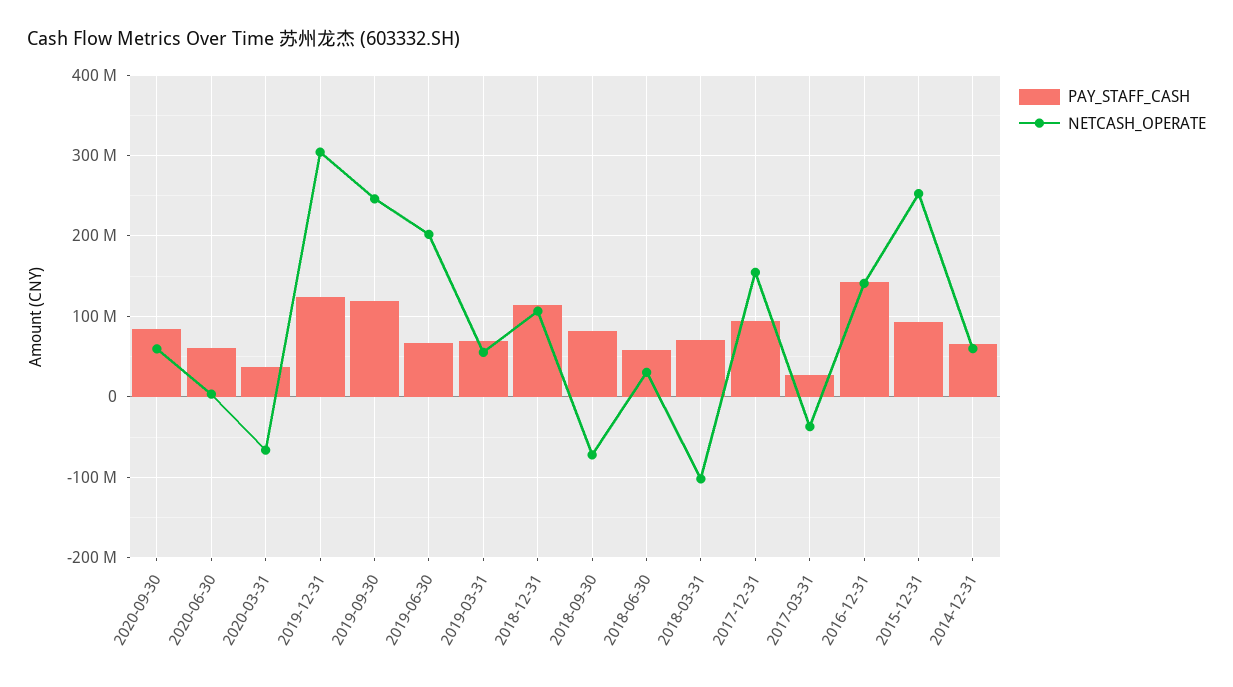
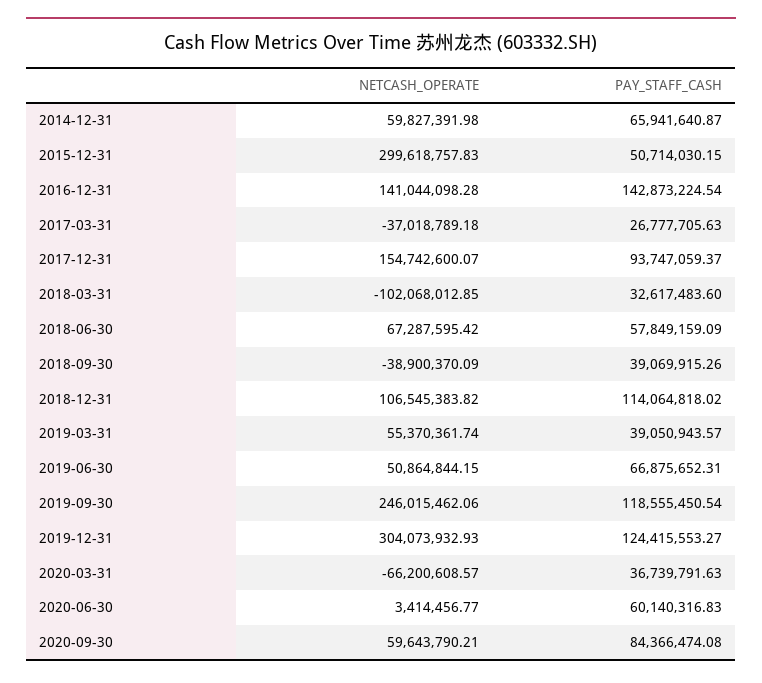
  {
    "PAY_STAFF_CASH": {
      "2020-09-30": 84366474.08,
      "2020-06-30": 60140316.83,
      "2020-03-31": 36739791.63,
      "2019-12-31": 124415553.27,
      "2019-09-30": 118555450.54,
      "2019-06-30": 66875652.31,
-     "2019-03-31": 70000000,
+     "2019-03-31": 39050943.57,
      "2018-12-31": 114064818.02,
-     "2018-09-30": 80000000,
+     "2018-09-30": 39069915.26,
      "2018-06-30": 57849159.09,
-     "2018-03-31": 70000000,
+     "2018-03-31": 32617483.6,
      "2017-12-31": 93747059.37,
      "2017-03-31": 26777705.63,
      "2016-12-31": 142873224.54,
-     "2015-12-31": 90000000,
+     "2015-12-31": 50714030.15,
      "2014-12-31": 65941640.87
    },
    "NETCASH_OPERATE": {
      "2020-09-30": 59643790.21,
      "2020-06-30": 3414456.77,
      "2020-03-31": -66200608.57,
      "2019-12-31": 304073932.93,
      "2019-09-30": 246015462.06,
-     "2019-06-30": 200000000,
+     "2019-06-30": 50864844.15,
      "2019-03-31": 55370361.74,
      "2018-12-31": 106545383.82,
-     "2018-09-30": -70000000,
+     "2018-09-30": -38900370.09,
-     "2018-06-30": 30000000,
+     "2018-06-30": 67287595.42,
      "2018-03-31": -102068012.85,
      "2017-12-31": 154742600.07,
      "2017-03-31": -37018789.18,
      "2016-12-31": 141044098.28,
-     "2015-12-31": 250000000,
+     "2015-12-31": 299618757.83,
      "2014-12-31": 59827391.98
    }
  }

